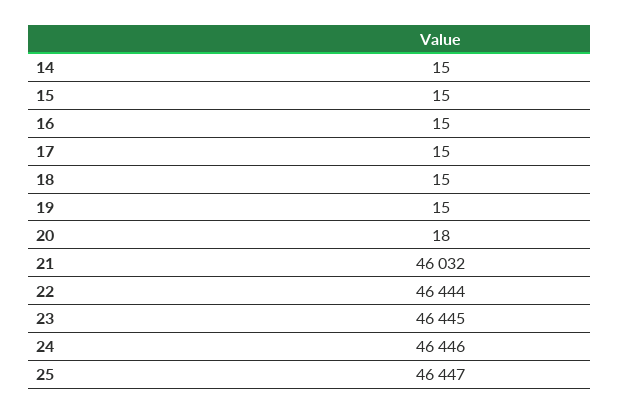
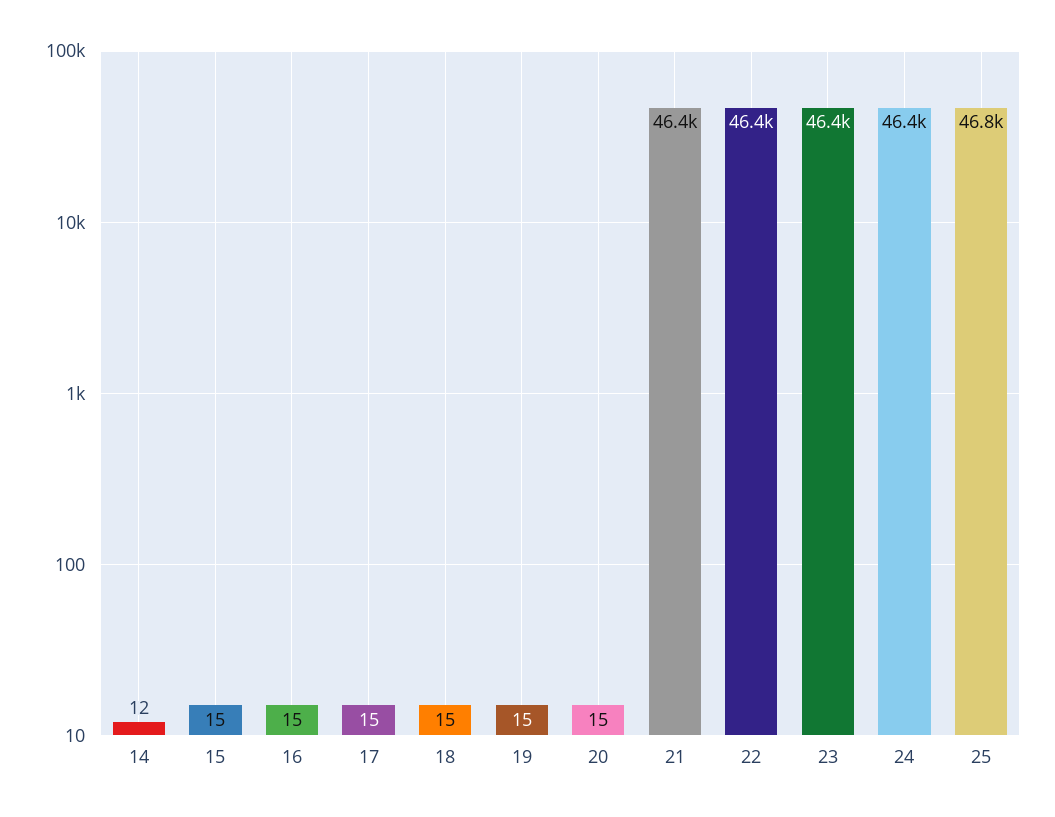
  {
-   "14": 15,
+   "14": 12,
    "15": 15,
    "16": 15,
    "17": 15,
    "18": 15,
    "19": 15,
-   "20": 18,
+   "20": 15,
-   "21": 46032,
+   "21": 46400,
    "22": 46444,
    "23": 46445,
    "24": 46446,
-   "25": 46447
+   "25": 46800
  }

